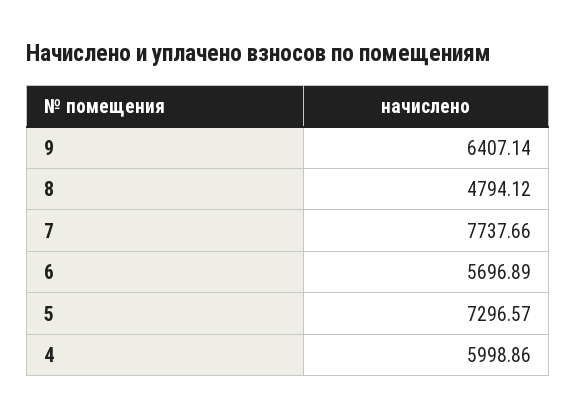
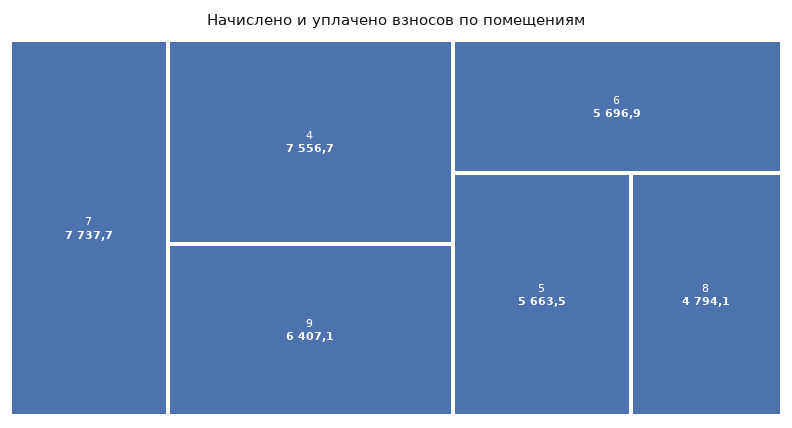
  {
    "9": 6407.14,
    "8": 4794.12,
    "7": 7737.66,
    "6": 5696.89,
-   "5": 7296.57,
+   "5": 5663.5,
-   "4": 5998.86
+   "4": 7556.7
  }

